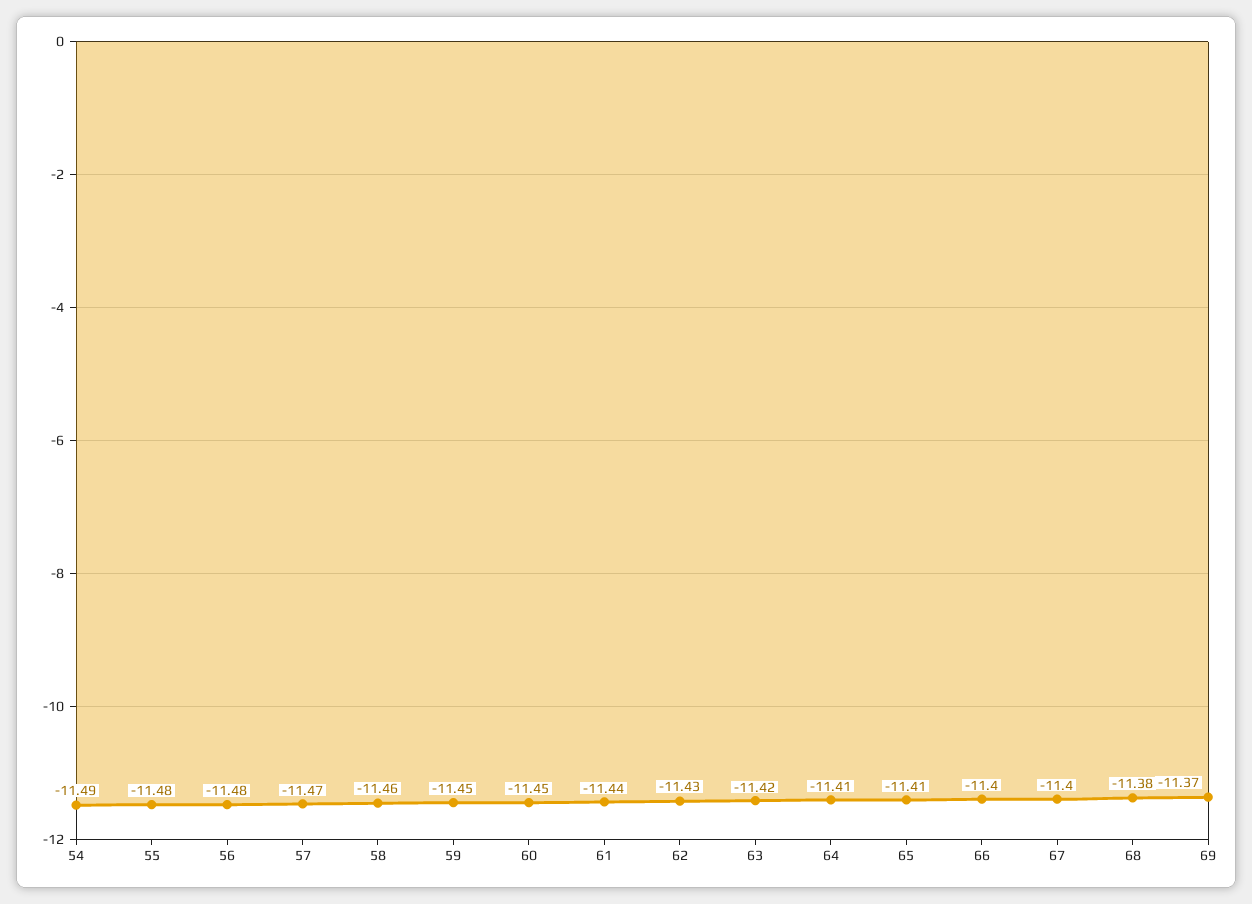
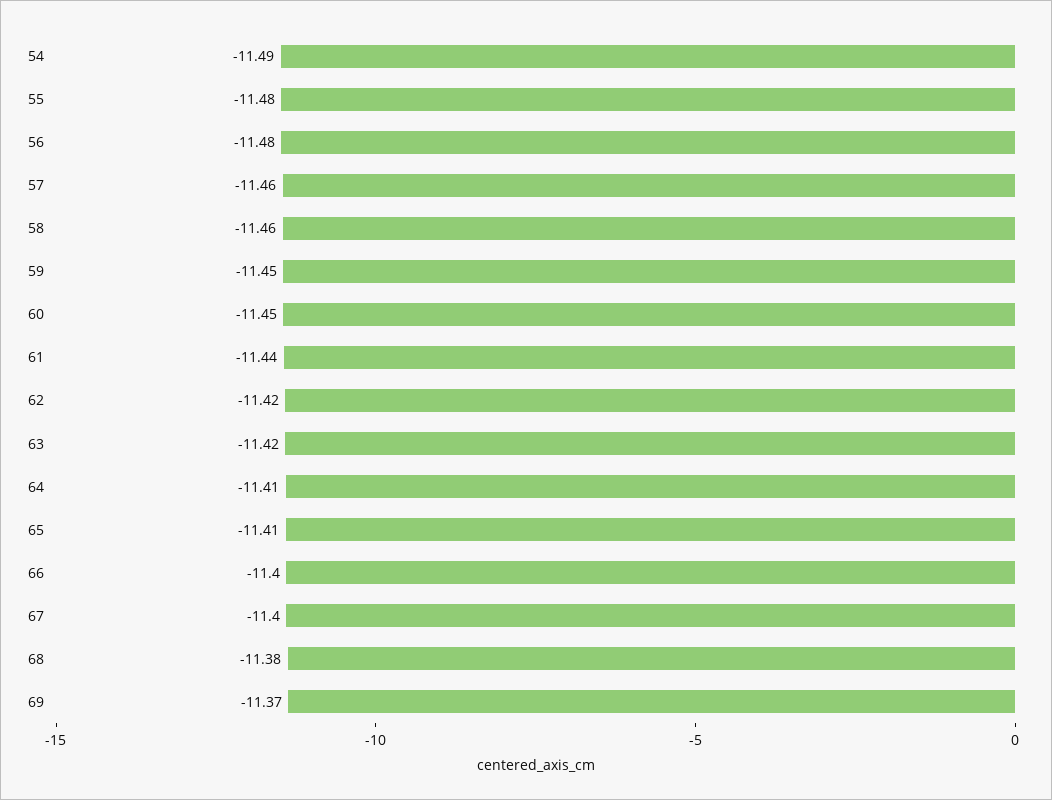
  {
    "54": -11.49,
    "55": -11.48,
    "56": -11.48,
-   "57": -11.47,
+   "57": -11.46,
    "58": -11.46,
    "59": -11.45,
    "60": -11.45,
    "61": -11.44,
-   "62": -11.43,
+   "62": -11.42,
    "63": -11.42,
    "64": -11.41,
    "65": -11.41,
    "66": -11.4,
    "67": -11.4,
    "68": -11.38,
    "69": -11.37
  }

